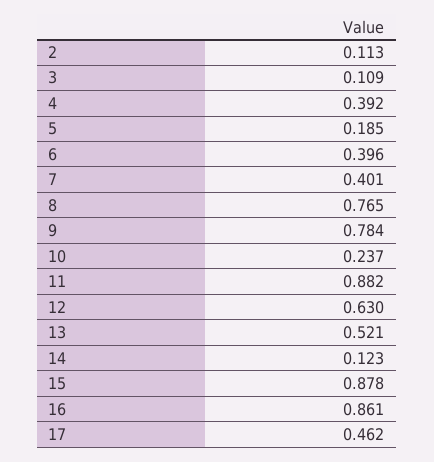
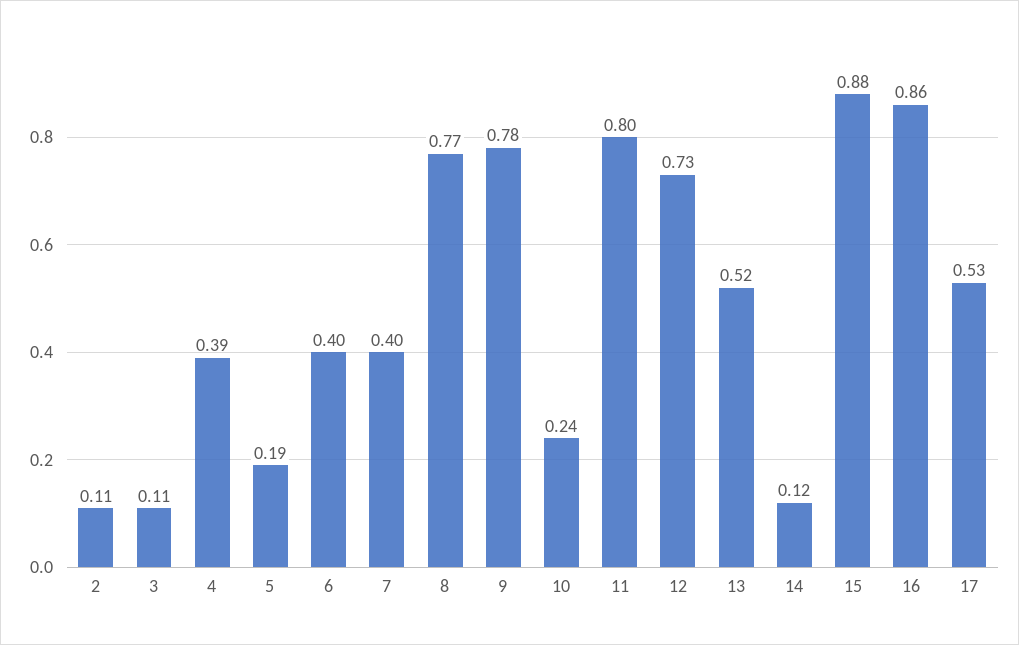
  {
    "2": 0.113,
    "3": 0.109,
    "4": 0.392,
    "5": 0.185,
    "6": 0.396,
    "7": 0.401,
    "8": 0.765,
    "9": 0.784,
    "10": 0.237,
-   "11": 0.882,
+   "11": 0.8,
-   "12": 0.63,
+   "12": 0.73,
    "13": 0.521,
    "14": 0.123,
    "15": 0.878,
    "16": 0.861,
-   "17": 0.462
+   "17": 0.53
  }

